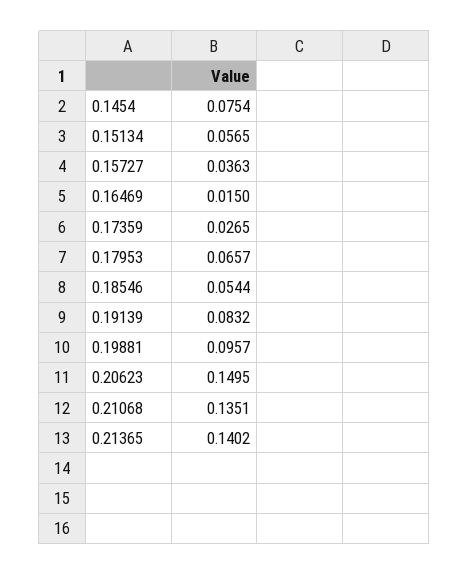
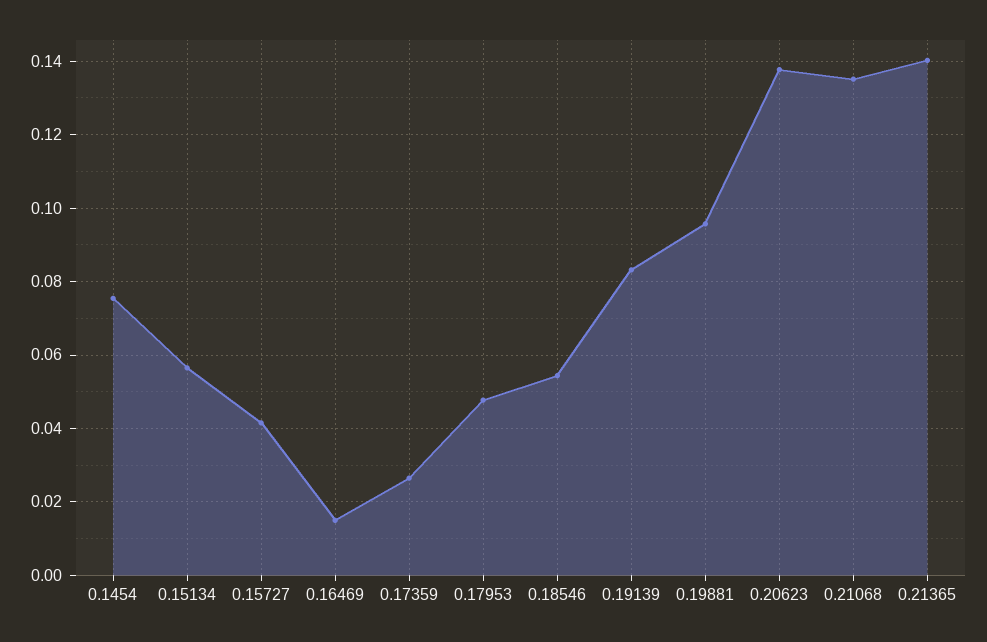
  {
    "0.1454": 0.0754,
    "0.15134": 0.0565,
-   "0.15727": 0.0363,
+   "0.15727": 0.042,
    "0.16469": 0.015,
    "0.17359": 0.0265,
-   "0.17953": 0.0657,
+   "0.17953": 0.048,
    "0.18546": 0.0544,
    "0.19139": 0.0832,
    "0.19881": 0.0957,
-   "0.20623": 0.1495,
+   "0.20623": 0.138,
    "0.21068": 0.1351,
    "0.21365": 0.1402
  }

